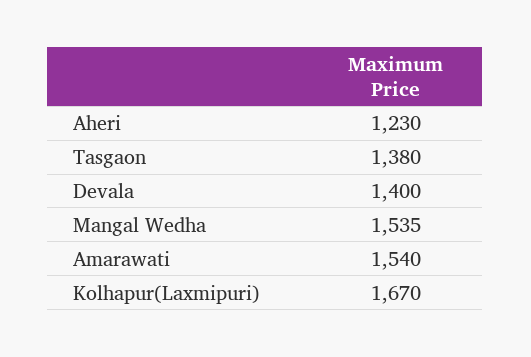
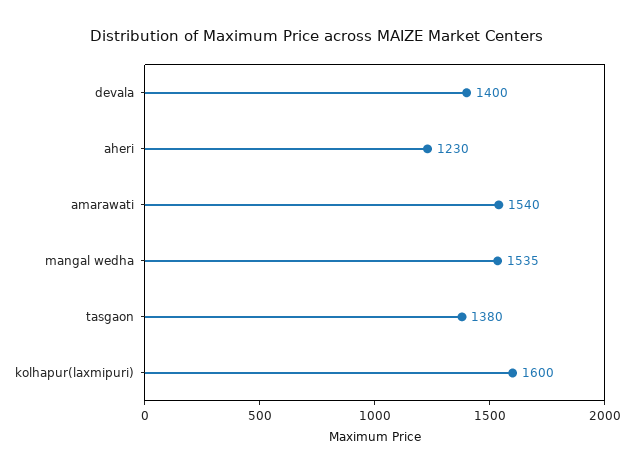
  {
    "Aheri": 1230,
    "Tasgaon": 1380,
    "Devala": 1400,
    "Mangal Wedha": 1535,
    "Amarawati": 1540,
-   "Kolhapur(Laxmipuri)": 1670
+   "Kolhapur(Laxmipuri)": 1600
  }

